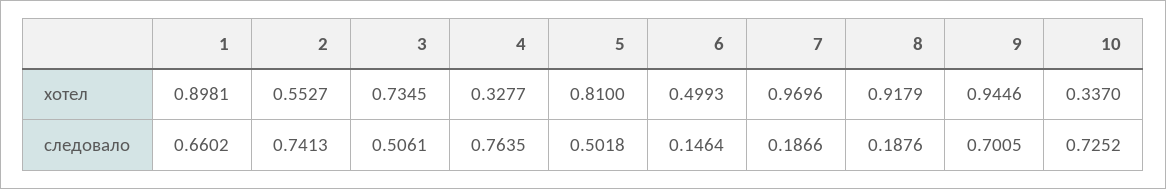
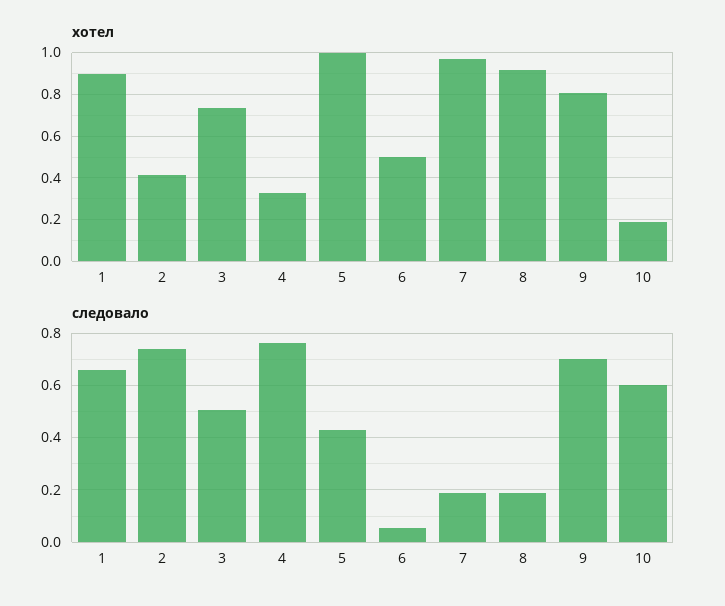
  {
    "хотел": {
      "1": 0.8981,
-     "2": 0.5527,
+     "2": 0.4,
      "3": 0.7345,
      "4": 0.3277,
-     "5": 0.81,
+     "5": 1,
      "6": 0.4993,
      "7": 0.9696,
      "8": 0.9179,
-     "9": 0.9446,
+     "9": 0.8,
-     "10": 0.337
+     "10": 0.2
    },
    "следовало": {
      "1": 0.6602,
      "2": 0.7413,
      "3": 0.5061,
      "4": 0.7635,
-     "5": 0.5018,
+     "5": 0.425,
-     "6": 0.1464,
+     "6": 0.05,
      "7": 0.1866,
      "8": 0.1876,
      "9": 0.7005,
-     "10": 0.7252
+     "10": 0.6
    }
  }

